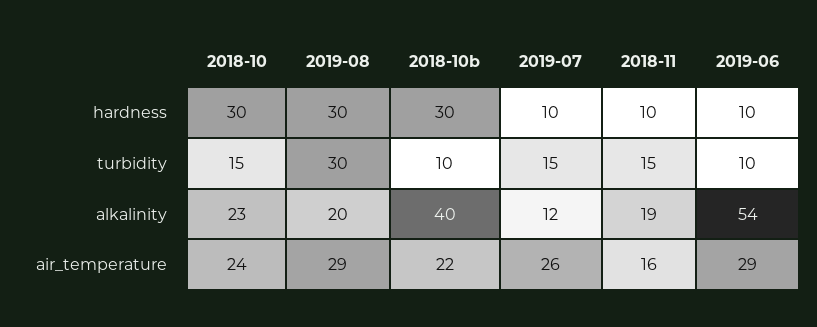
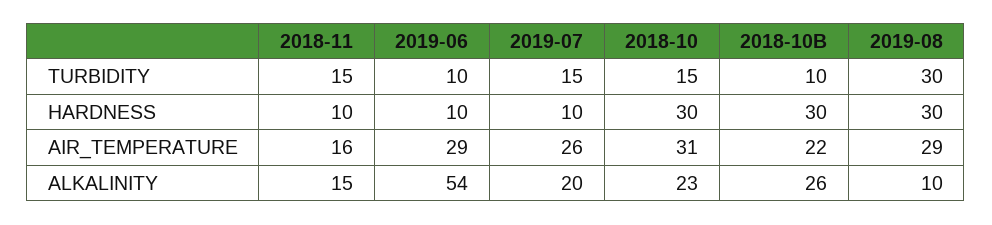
  {
    "2018-10": {
      "hardness": 30,
      "turbidity": 15,
      "alkalinity": 23,
-     "air_temperature": 24
+     "air_temperature": 31
    },
    "2019-08": {
      "hardness": 30,
      "turbidity": 30,
-     "alkalinity": 20,
+     "alkalinity": 10,
      "air_temperature": 29
    },
    "2018-10b": {
      "hardness": 30,
      "turbidity": 10,
-     "alkalinity": 40,
+     "alkalinity": 26,
      "air_temperature": 22
    },
    "2019-07": {
      "hardness": 10,
      "turbidity": 15,
-     "alkalinity": 12,
+     "alkalinity": 20,
      "air_temperature": 26
    },
    "2018-11": {
      "hardness": 10,
      "turbidity": 15,
-     "alkalinity": 19,
+     "alkalinity": 15,
      "air_temperature": 16
    },
    "2019-06": {
      "hardness": 10,
      "turbidity": 10,
      "alkalinity": 54,
      "air_temperature": 29
    }
  }

